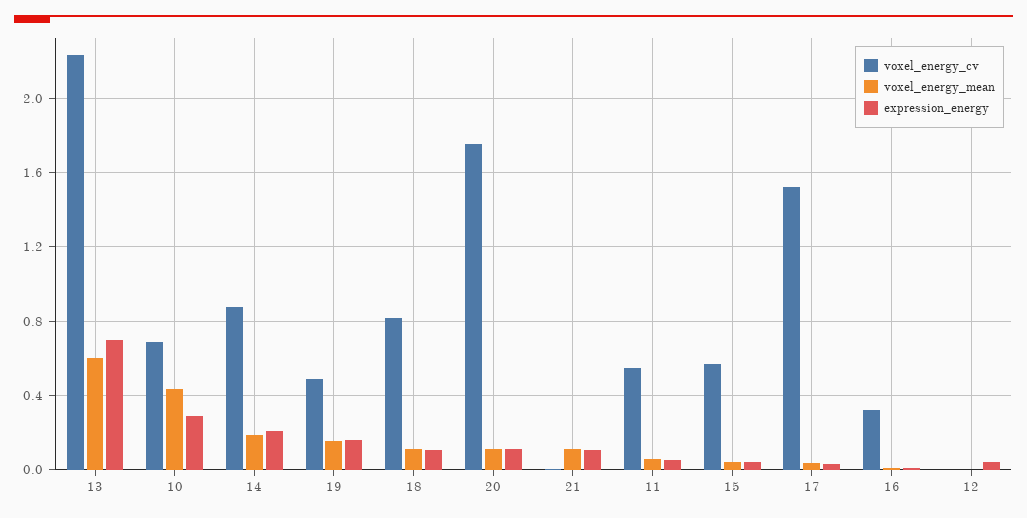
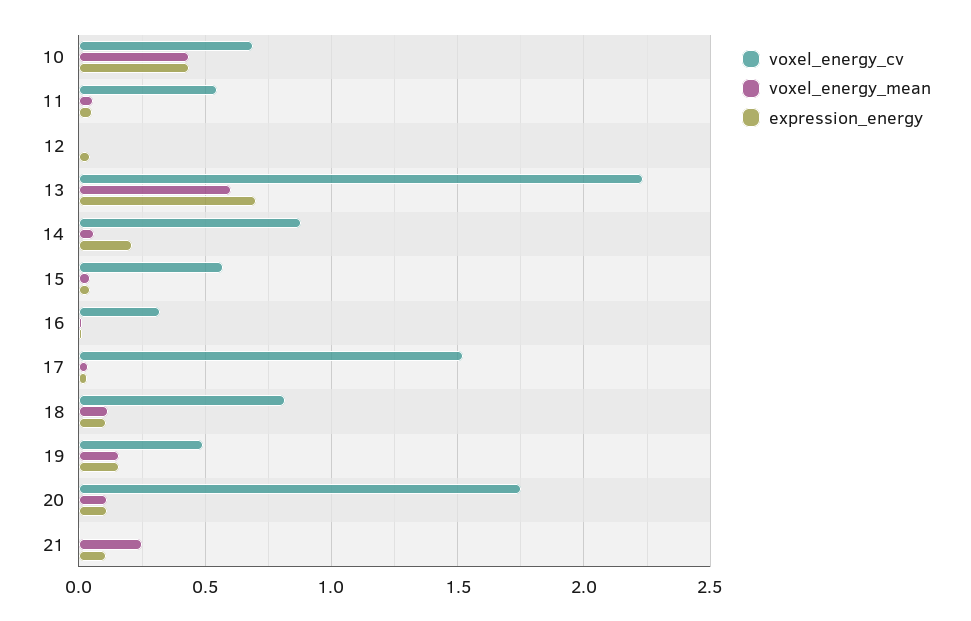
  {
    "voxel_energy_cv": {
      "13": 2.25,
      "10": 0.7,
      "14": 0.9,
      "19": 0.5,
      "18": 0.8,
      "20": 1.75,
      "21": 0,
      "11": 0.55,
      "15": 0.55,
      "17": 1.5,
      "16": 0.3,
      "12": 0
    },
    "voxel_energy_mean": {
      "13": 0.6,
      "10": 0.45,
-     "14": 0.2,
+     "14": 0.05,
      "19": 0.15,
      "18": 0.1,
      "20": 0.1,
-     "21": 0.1,
+     "21": 0.25,
      "11": 0.05,
      "15": 0.05,
      "17": 0.05,
      "16": 0,
      "12": 0
    },
    "expression_energy": {
      "13": 0.7,
-     "10": 0.3,
+     "10": 0.45,
      "14": 0.2,
      "19": 0.15,
      "18": 0.1,
      "20": 0.1,
      "21": 0.1,
      "11": 0.05,
      "15": 0.05,
      "17": 0.05,
      "16": 0,
      "12": 0.05
    }
  }

